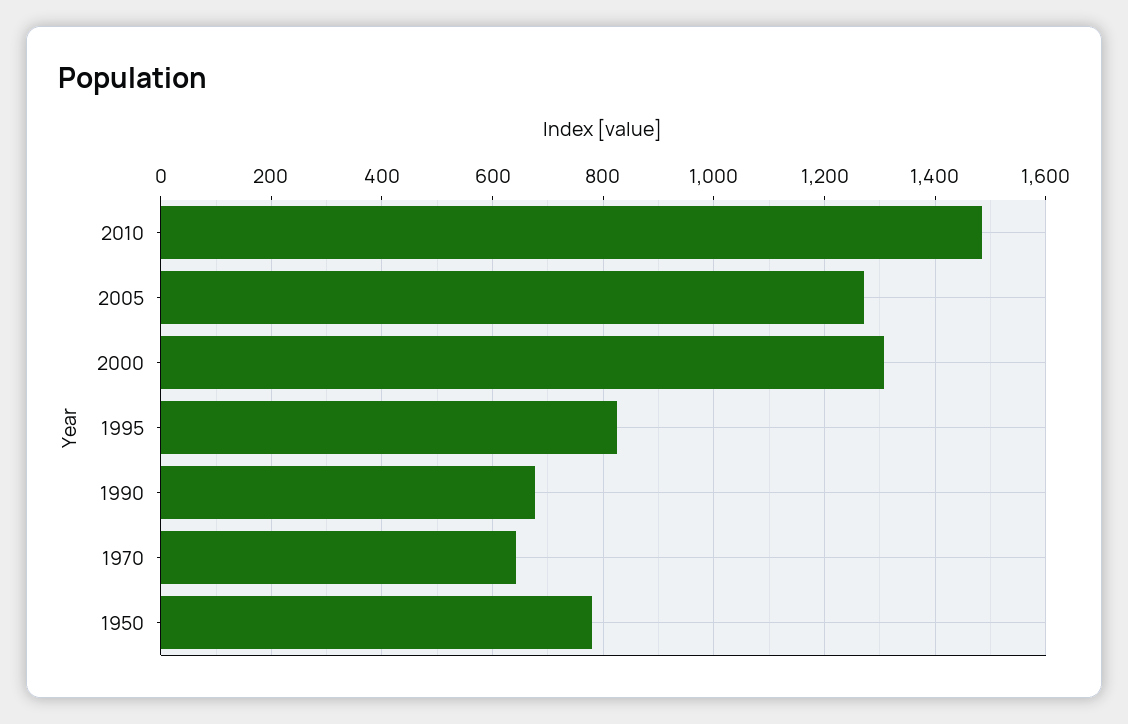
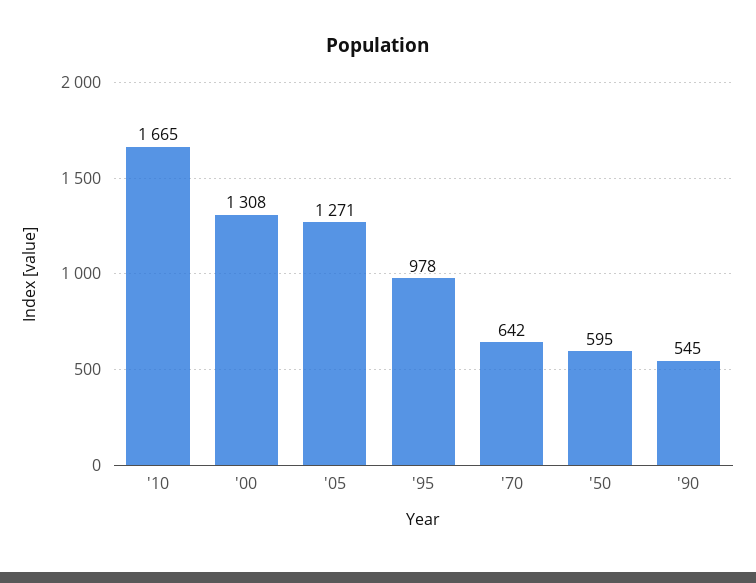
  {
-   "2010": 1480,
+   "2010": 1665,
    "2005": 1271,
    "2000": 1308,
-   "1995": 820,
+   "1995": 978,
-   "1990": 680,
+   "1990": 545,
    "1970": 642,
-   "1950": 780
+   "1950": 595
  }

